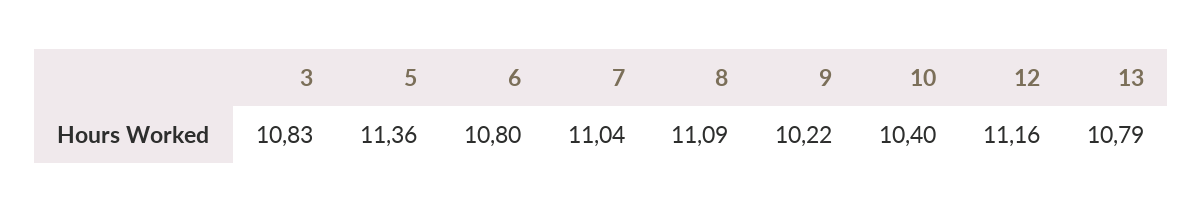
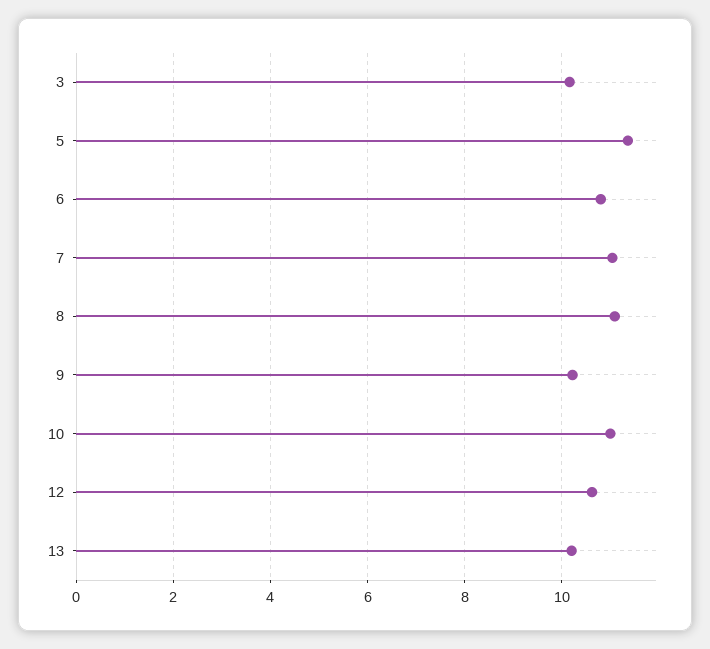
  {
-   "3": 10.83,
+   "3": 10.2,
    "5": 11.36,
    "6": 10.8,
    "7": 11.04,
    "8": 11.09,
    "9": 10.22,
-   "10": 10.4,
+   "10": 11,
-   "12": 11.16,
+   "12": 10.6,
-   "13": 10.79
+   "13": 10.2
  }

